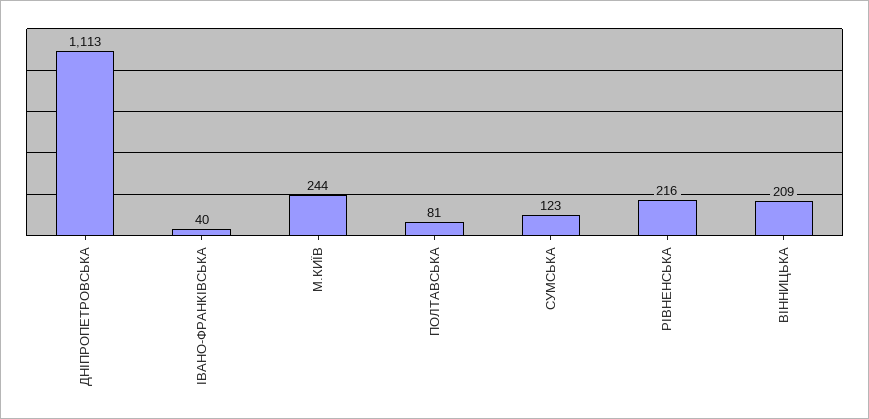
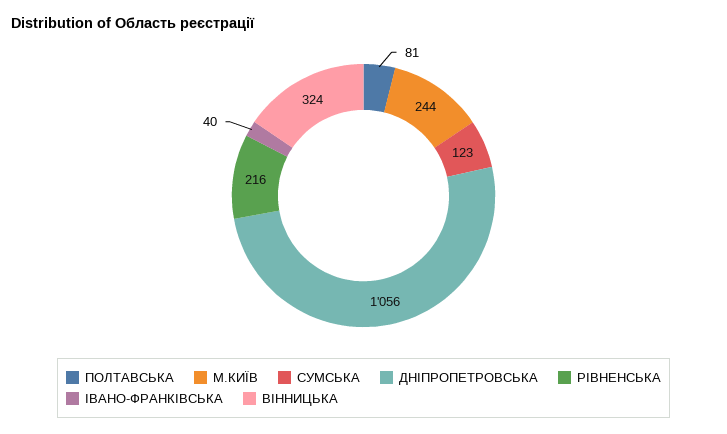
  {
-   "ДНІПРОПЕТРОВСЬКА": 1113,
+   "ДНІПРОПЕТРОВСЬКА": 1056,
    "ІВАНО-ФРАНКІВСЬКА": 40,
    "М.КИЇВ": 244,
    "ПОЛТАВСЬКА": 81,
    "СУМСЬКА": 123,
    "РІВНЕНСЬКА": 216,
-   "ВІННИЦЬКА": 209
+   "ВІННИЦЬКА": 324
  }

